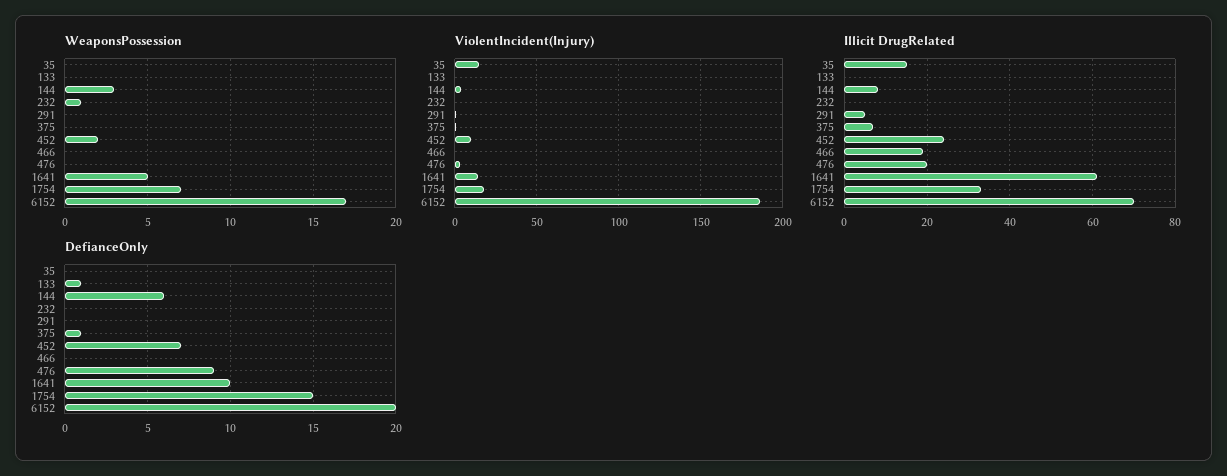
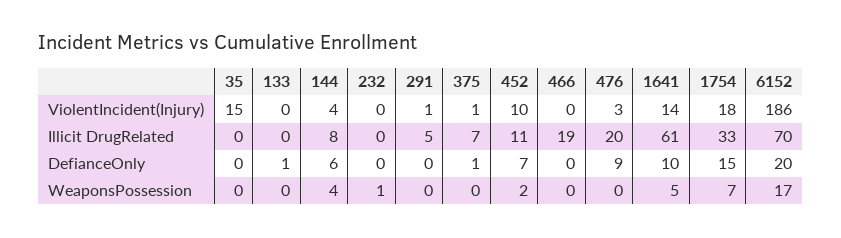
  {
    "WeaponsPossession": {
      "35": 0,
      "133": 0,
-     "144": 3,
+     "144": 4,
      "232": 1,
      "291": 0,
      "375": 0,
      "452": 2,
      "466": 0,
      "476": 0,
      "1641": 5,
      "1754": 7,
      "6152": 17
    },
    "ViolentIncident(Injury)": {
      "35": 15,
      "133": 0,
      "144": 4,
      "232": 0,
      "291": 1,
      "375": 1,
      "452": 10,
      "466": 0,
      "476": 3,
      "1641": 14,
      "1754": 18,
      "6152": 186
    },
    "Illicit DrugRelated": {
-     "35": 15,
+     "35": 0,
      "133": 0,
      "144": 8,
      "232": 0,
      "291": 5,
      "375": 7,
-     "452": 25,
+     "452": 11,
      "466": 19,
      "476": 20,
      "1641": 61,
      "1754": 33,
      "6152": 70
    },
    "DefianceOnly": {
      "35": 0,
      "133": 1,
      "144": 6,
      "232": 0,
      "291": 0,
      "375": 1,
      "452": 7,
      "466": 0,
      "476": 9,
      "1641": 10,
      "1754": 15,
      "6152": 20
    }
  }

